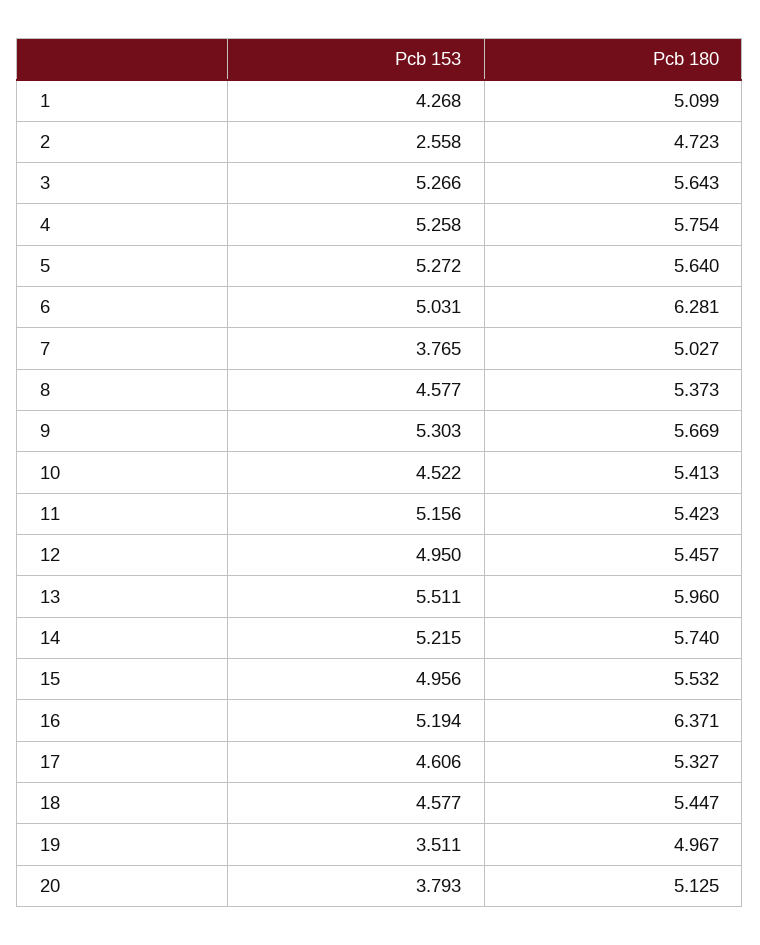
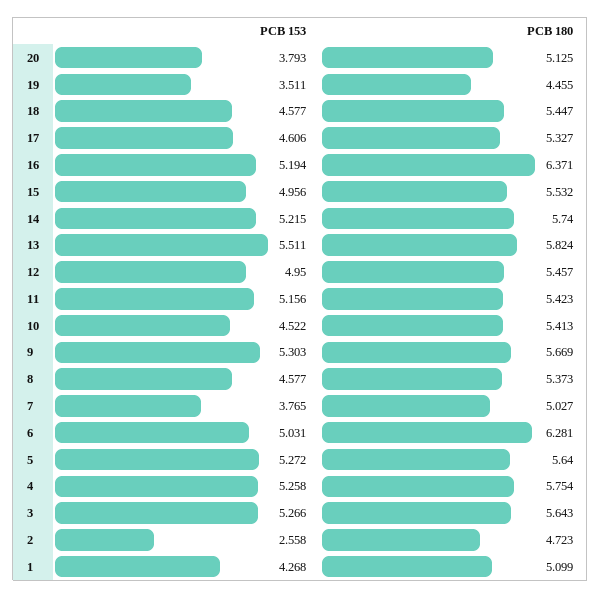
  {
    "Pcb 153": {
      "1": 4.268,
      "2": 2.558,
      "3": 5.266,
      "4": 5.258,
      "5": 5.272,
      "6": 5.031,
      "7": 3.765,
      "8": 4.577,
      "9": 5.303,
      "10": 4.522,
      "11": 5.156,
      "12": 4.95,
      "13": 5.511,
      "14": 5.215,
      "15": 4.956,
      "16": 5.194,
      "17": 4.606,
      "18": 4.577,
      "19": 3.511,
      "20": 3.793
    },
    "Pcb 180": {
      "1": 5.099,
      "2": 4.723,
      "3": 5.643,
      "4": 5.754,
      "5": 5.64,
      "6": 6.281,
      "7": 5.027,
      "8": 5.373,
      "9": 5.669,
      "10": 5.413,
      "11": 5.423,
      "12": 5.457,
-     "13": 5.96,
+     "13": 5.824,
      "14": 5.74,
      "15": 5.532,
      "16": 6.371,
      "17": 5.327,
      "18": 5.447,
-     "19": 4.967,
+     "19": 4.455,
      "20": 5.125
    }
  }

